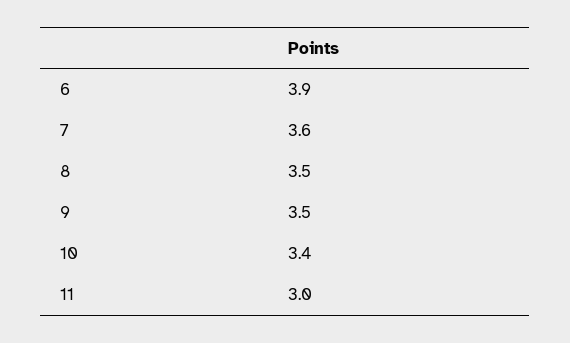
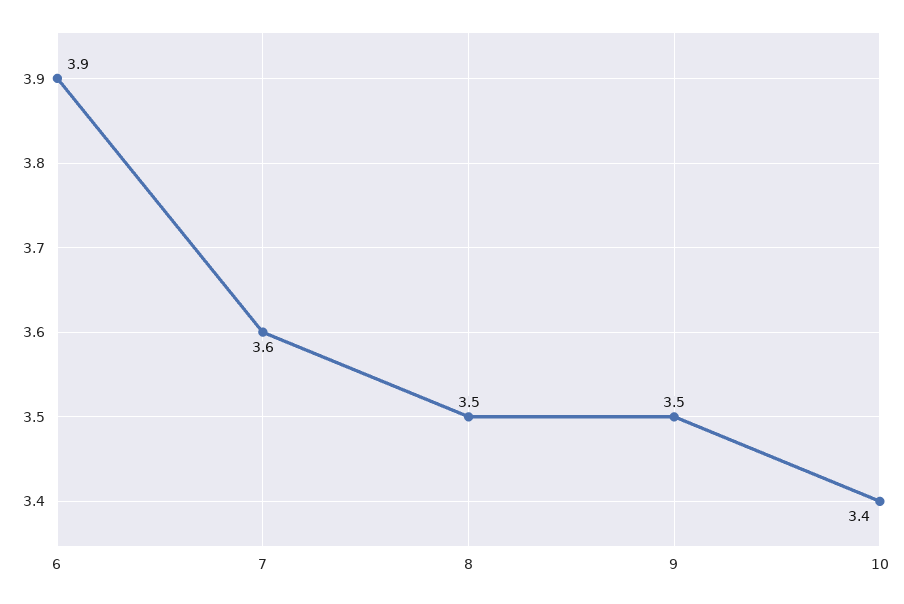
  {
    "6": 3.9,
    "7": 3.6,
    "8": 3.5,
    "9": 3.5,
-   "10": 3.4,
+   "10": 3.4
-   "11": 3
  }

